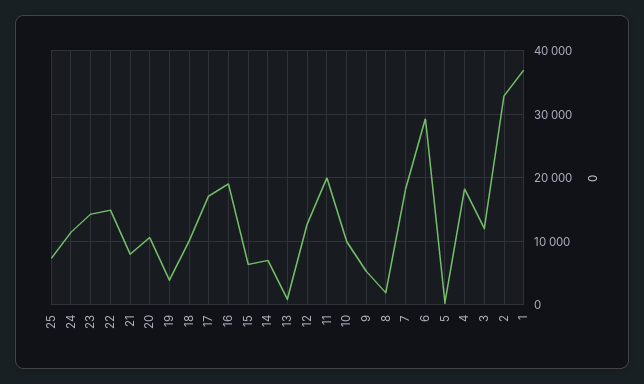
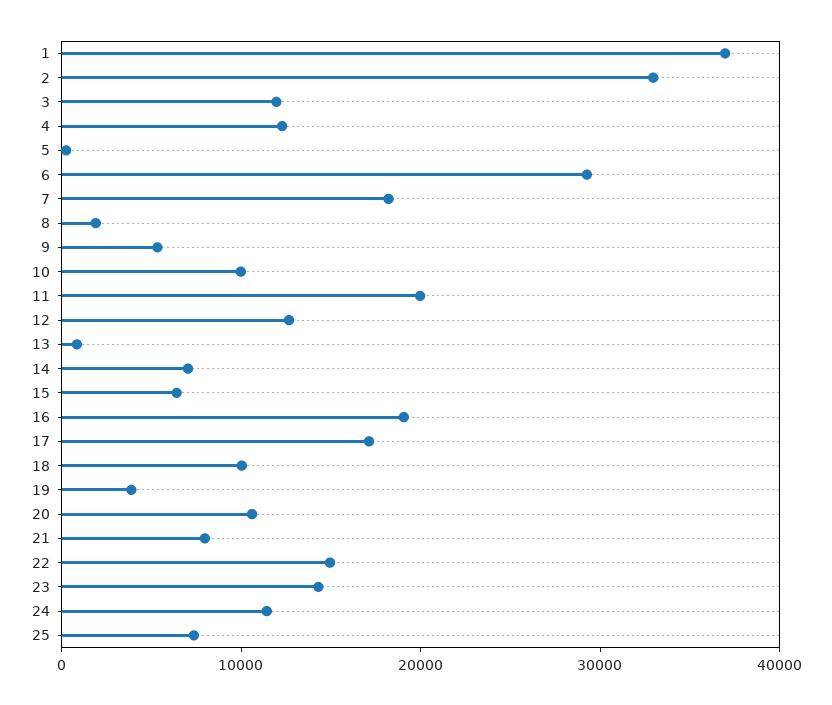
  {
    "25": 7000,
    "24": 11000,
    "23": 14000,
    "22": 15000,
    "21": 8000,
    "20": 11000,
    "19": 4000,
    "18": 10000,
    "17": 17000,
    "16": 19000,
    "15": 6000,
    "14": 7000,
    "13": 1000,
    "12": 13000,
    "11": 20000,
    "10": 10000,
    "9": 5000,
    "8": 2000,
    "7": 18000,
    "6": 29000,
    "5": 0,
-   "4": 18000,
+   "4": 12000,
    "3": 12000,
    "2": 33000,
    "1": 37000
  }

